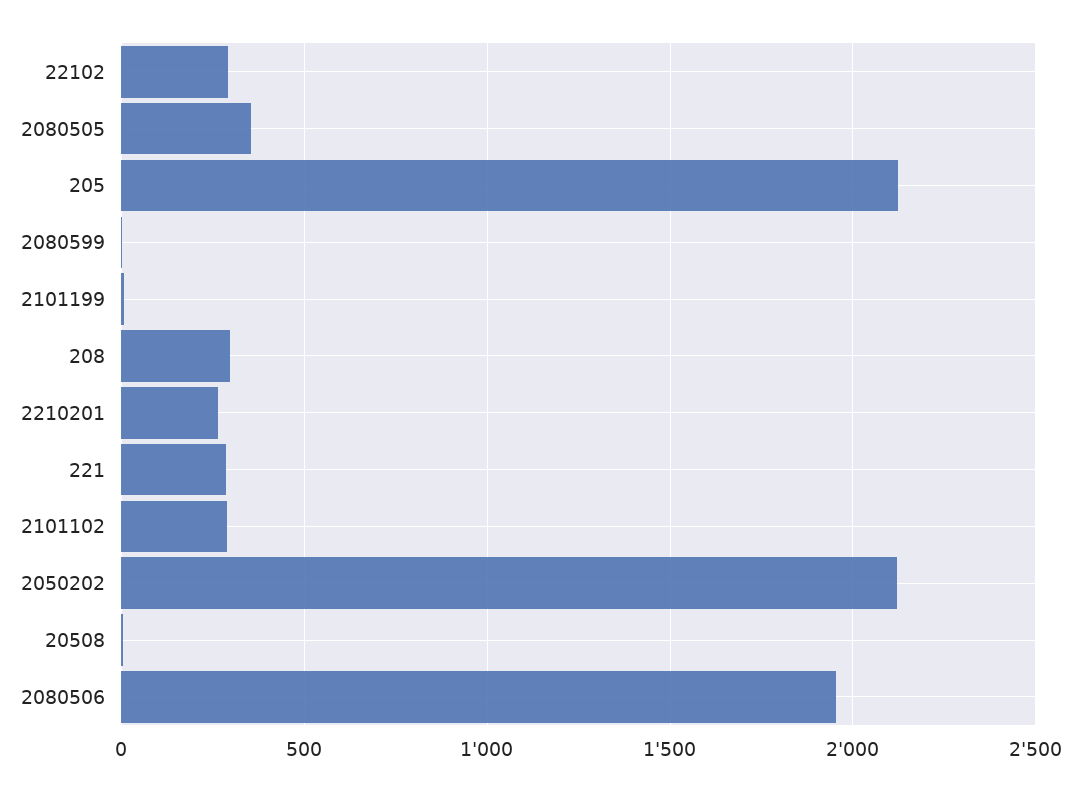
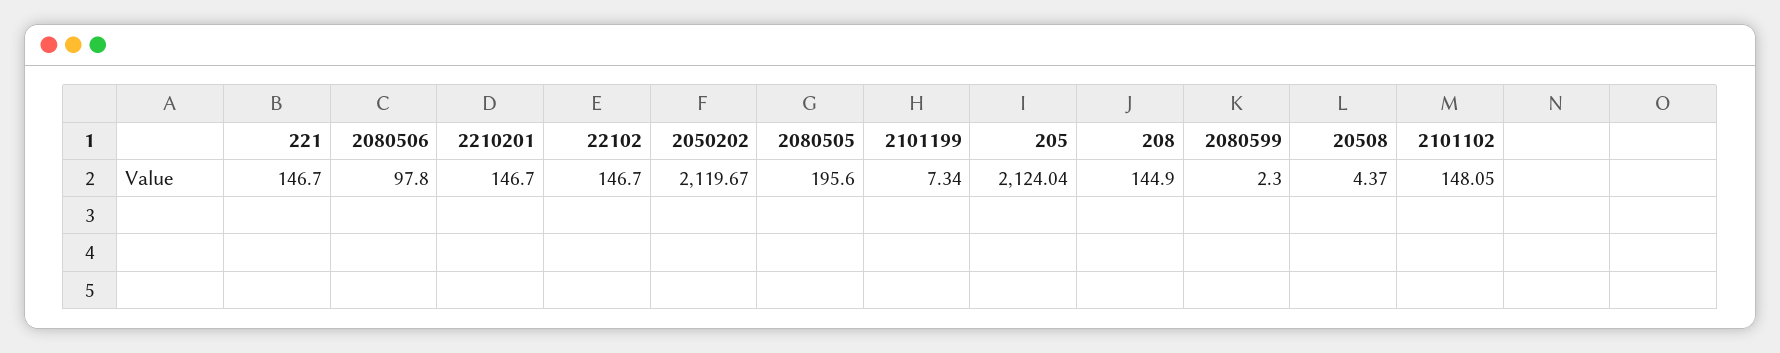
  {
-   "22102": 300,
+   "22102": 146.7,
-   "2080505": 350,
+   "2080505": 195.6,
    "205": 2124.04,
    "2080599": 2.3,
    "2101199": 7.34,
-   "208": 300,
+   "208": 144.9,
-   "2210201": 250,
+   "2210201": 146.7,
-   "221": 300,
+   "221": 146.7,
-   "2101102": 300,
+   "2101102": 148.05,
    "2050202": 2119.67,
    "20508": 4.37,
-   "2080506": 1950
+   "2080506": 97.8
  }

